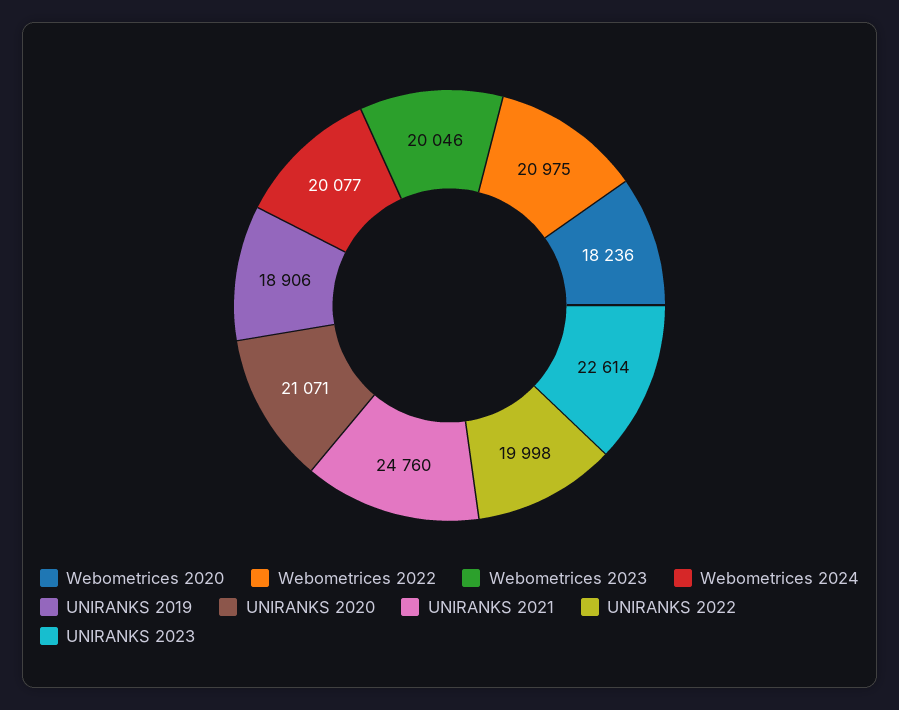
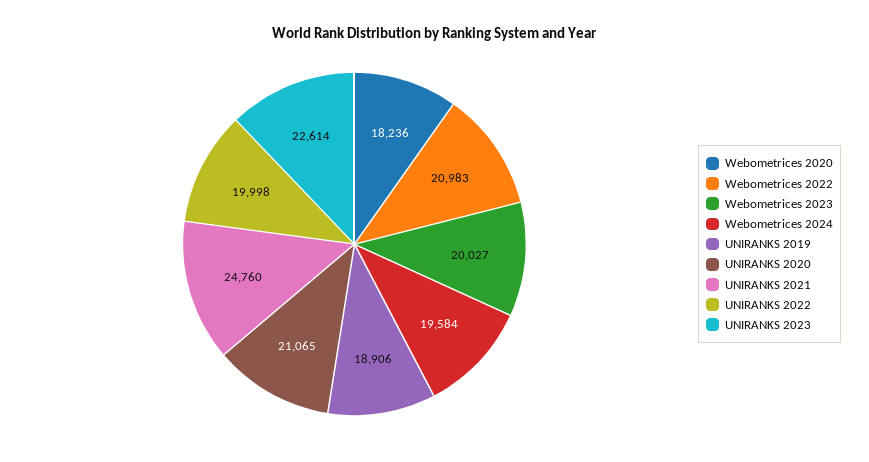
  {
    "Webometrices 2020": 18236,
-   "Webometrices 2022": 20975,
+   "Webometrices 2022": 20983,
-   "Webometrices 2023": 20046,
+   "Webometrices 2023": 20027,
-   "Webometrices 2024": 20077,
+   "Webometrices 2024": 19584,
    "UNIRANKS 2019": 18906,
-   "UNIRANKS 2020": 21071,
+   "UNIRANKS 2020": 21065,
    "UNIRANKS 2021": 24760,
    "UNIRANKS 2022": 19998,
    "UNIRANKS 2023": 22614
  }

